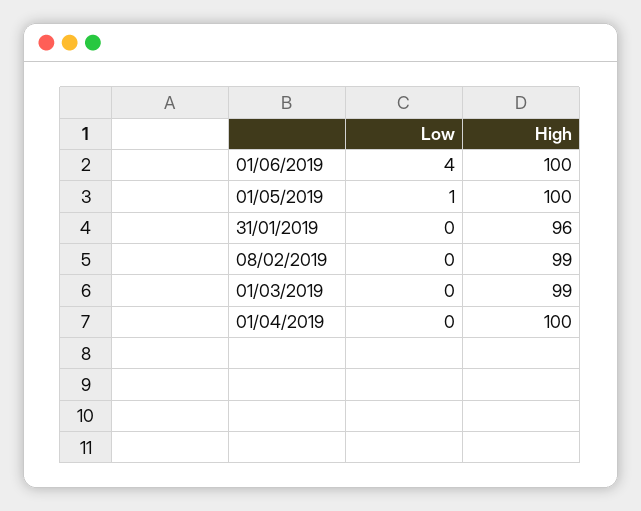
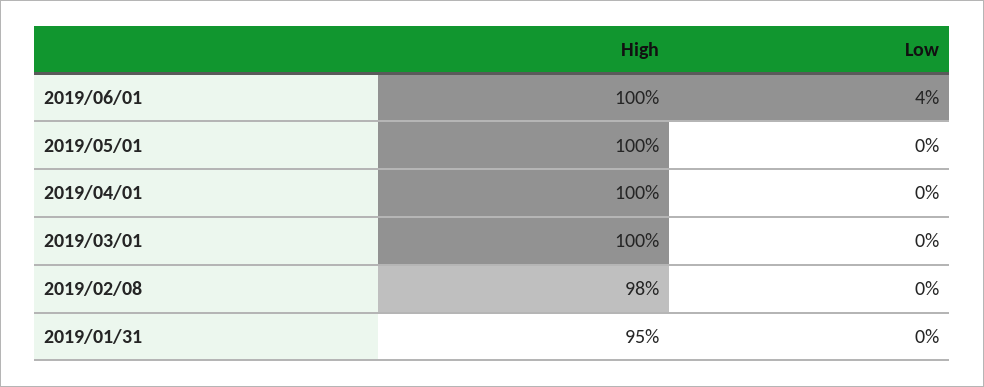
  {
    "Low": {
      "01/06/2019": 4,
-     "01/05/2019": 1,
+     "01/05/2019": 0,
      "31/01/2019": 0,
      "08/02/2019": 0,
      "01/03/2019": 0,
      "01/04/2019": 0
    },
    "High": {
      "01/06/2019": 100,
      "01/05/2019": 100,
-     "31/01/2019": 96,
+     "31/01/2019": 95,
-     "08/02/2019": 99,
+     "08/02/2019": 98,
-     "01/03/2019": 99,
+     "01/03/2019": 100,
      "01/04/2019": 100
    }
  }

